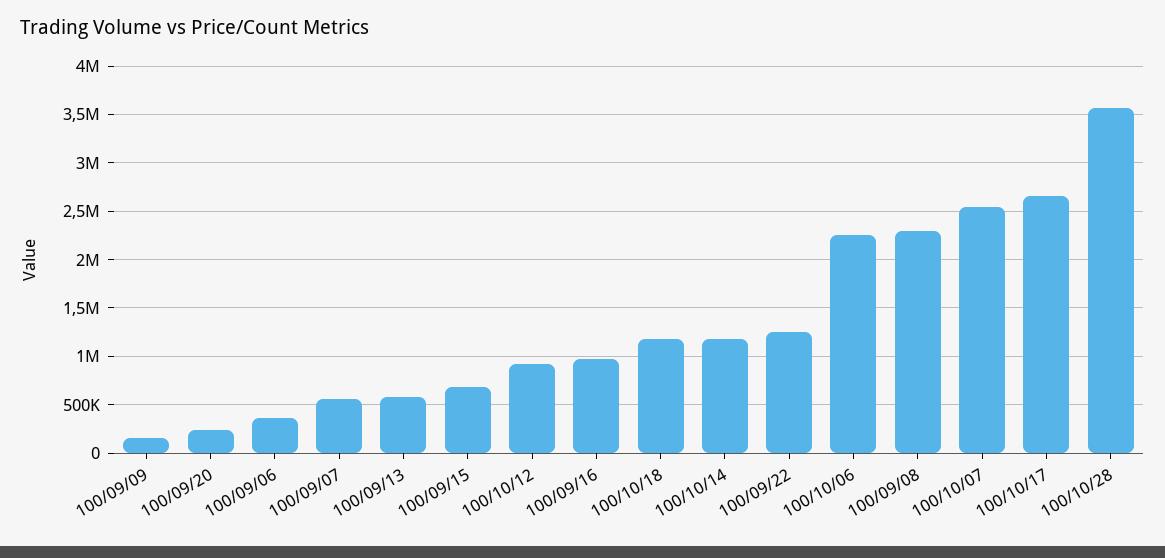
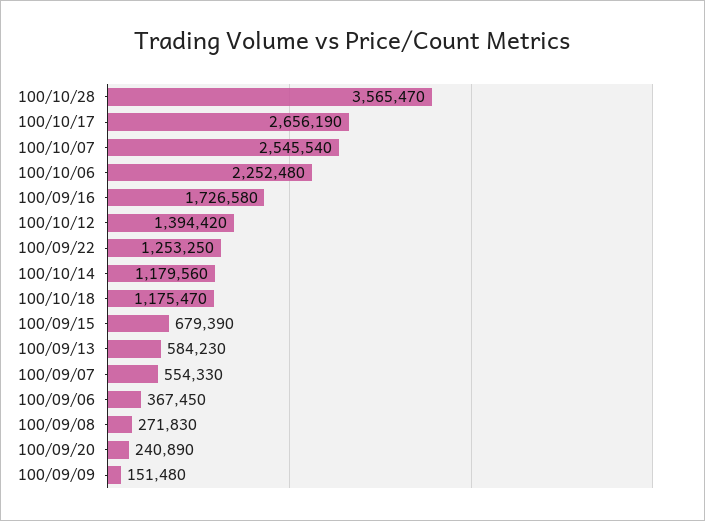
  {
    "100/09/09": 151480,
    "100/09/20": 240890,
    "100/09/06": 367450,
    "100/09/07": 554330,
    "100/09/13": 584230,
    "100/09/15": 679390,
-   "100/10/12": 900000,
+   "100/10/12": 1394420,
-   "100/09/16": 1000000,
+   "100/09/16": 1726580,
    "100/10/18": 1175470,
    "100/10/14": 1179560,
    "100/09/22": 1253250,
    "100/10/06": 2252480,
-   "100/09/08": 2300000,
+   "100/09/08": 271830,
    "100/10/07": 2545540,
    "100/10/17": 2656190,
    "100/10/28": 3565470
  }

